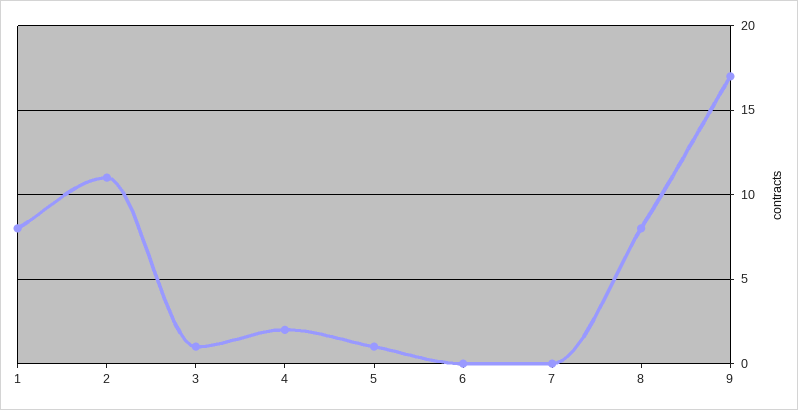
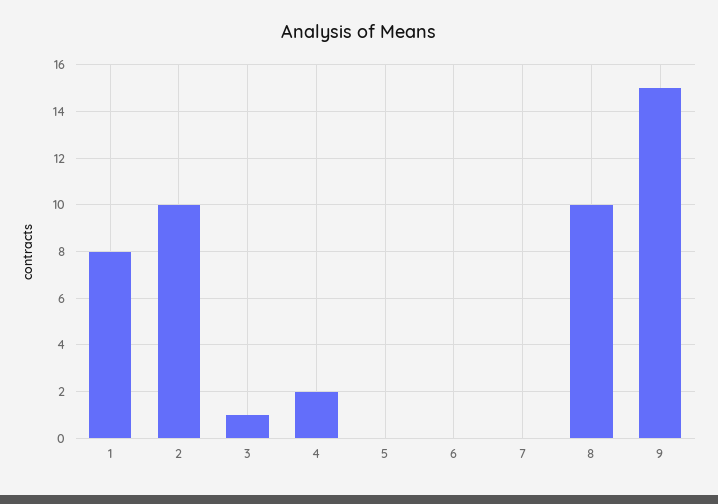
  {
    "1": 8,
-   "2": 11,
+   "2": 10,
    "3": 1,
    "4": 2,
-   "5": 1,
+   "5": 0,
    "6": 0,
    "7": 0,
-   "8": 8,
+   "8": 10,
-   "9": 17
+   "9": 15
  }

